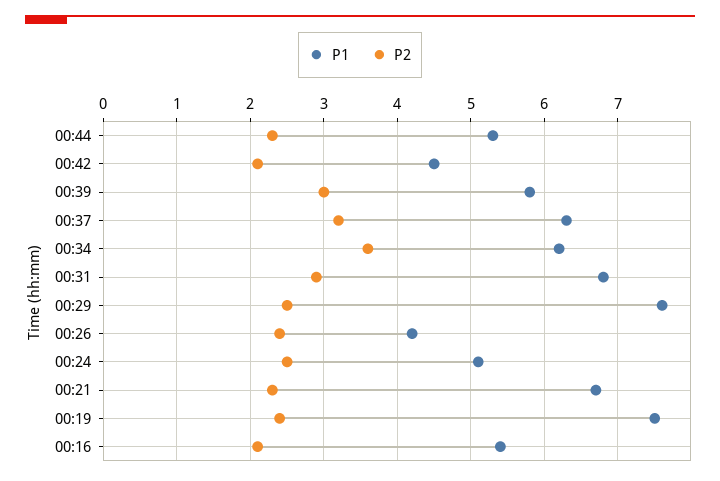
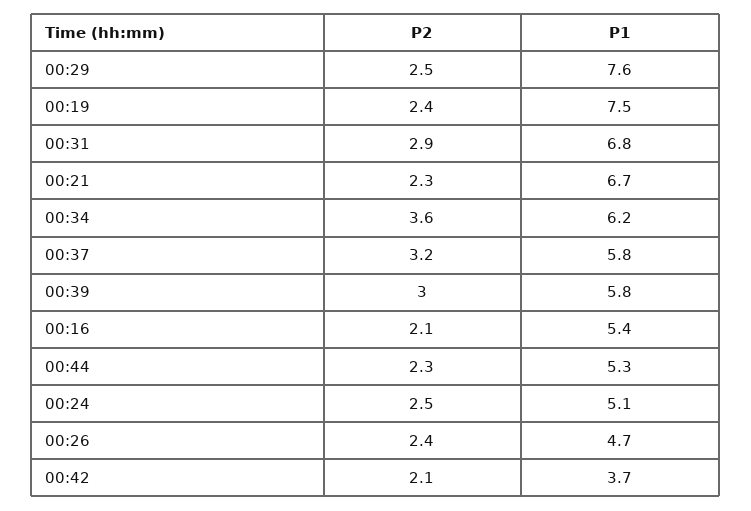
  {
    "P1": {
      "00:44": 5.3,
-     "00:42": 4.5,
+     "00:42": 3.7,
      "00:39": 5.8,
-     "00:37": 6.3,
+     "00:37": 5.8,
      "00:34": 6.2,
      "00:31": 6.8,
      "00:29": 7.6,
-     "00:26": 4.2,
+     "00:26": 4.7,
      "00:24": 5.1,
      "00:21": 6.7,
      "00:19": 7.5,
      "00:16": 5.4
    },
    "P2": {
      "00:44": 2.3,
      "00:42": 2.1,
      "00:39": 3,
      "00:37": 3.2,
      "00:34": 3.6,
      "00:31": 2.9,
      "00:29": 2.5,
      "00:26": 2.4,
      "00:24": 2.5,
      "00:21": 2.3,
      "00:19": 2.4,
      "00:16": 2.1
    }
  }

